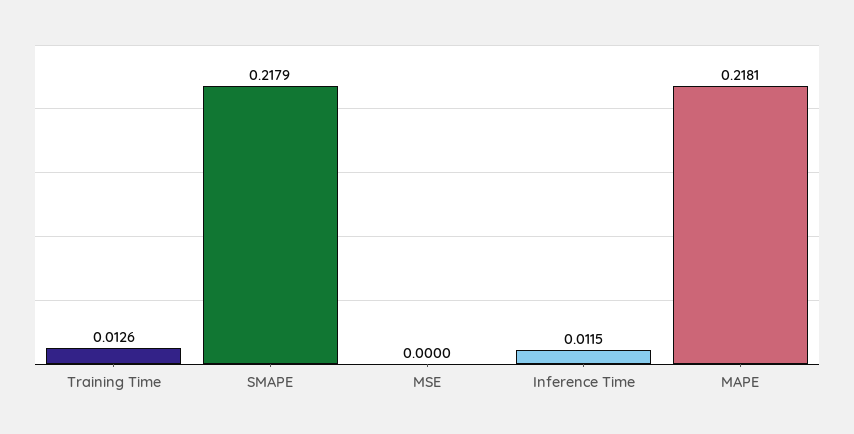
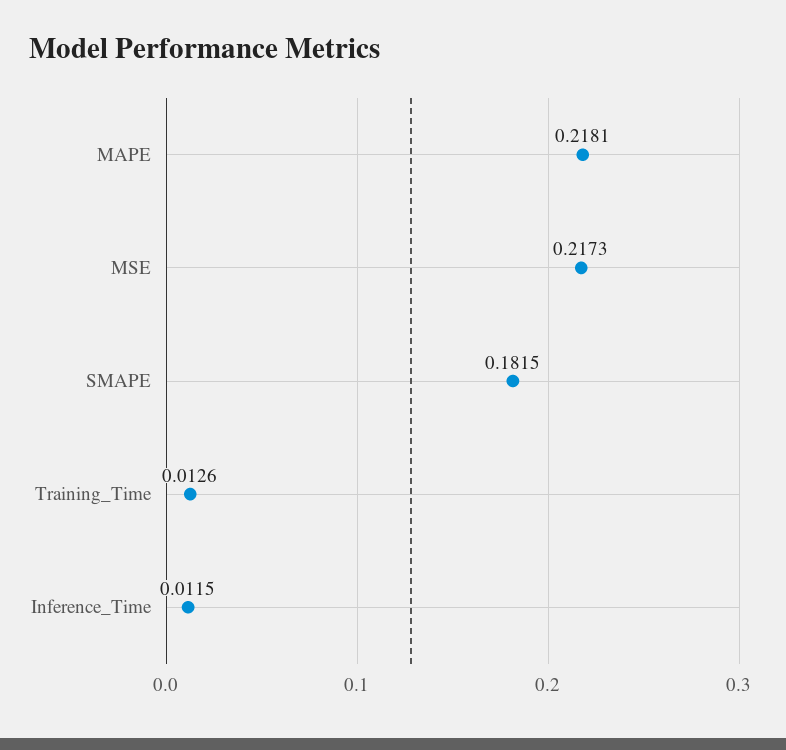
  {
    "Training Time": 0.0126,
-   "SMAPE": 0.2179,
+   "SMAPE": 0.1815,
-   "MSE": 0,
+   "MSE": 0.2173,
    "Inference Time": 0.0115,
    "MAPE": 0.2181
  }

